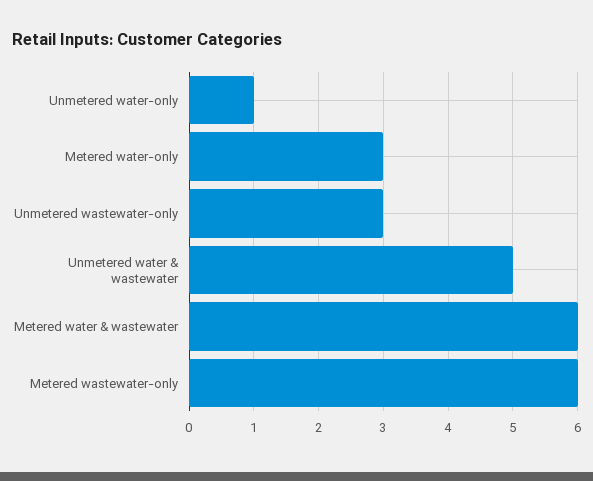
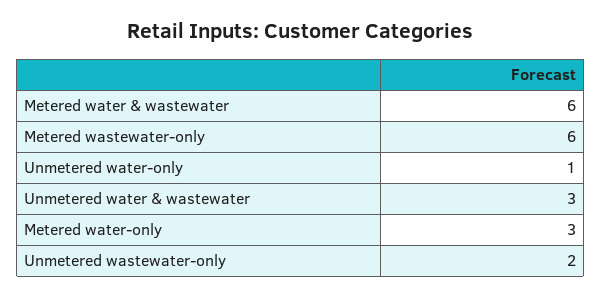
  {
    "Unmetered water-only": 1,
    "Metered water-only": 3,
-   "Unmetered wastewater-only": 3,
+   "Unmetered wastewater-only": 2,
-   "Unmetered water & wastewater": 5,
+   "Unmetered water & wastewater": 3,
    "Metered water & wastewater": 6,
    "Metered wastewater-only": 6
  }

